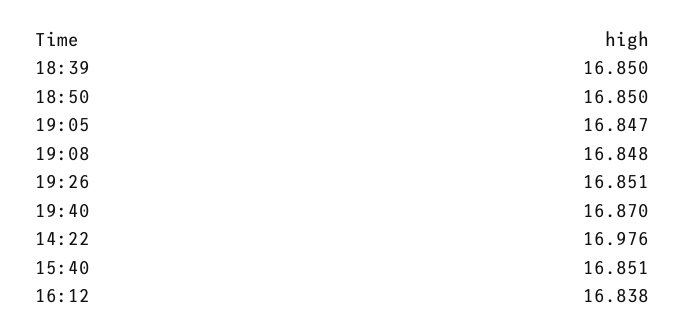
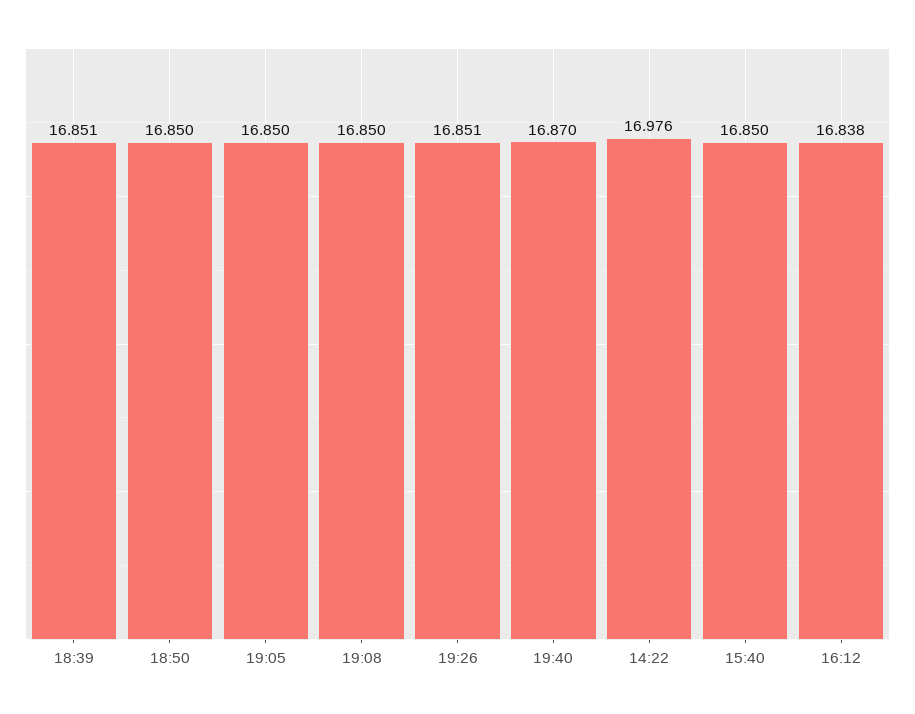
  {
-   "18:39": 16.85,
+   "18:39": 16.851,
    "18:50": 16.85,
-   "19:05": 16.847,
+   "19:05": 16.85,
-   "19:08": 16.848,
+   "19:08": 16.85,
    "19:26": 16.851,
    "19:40": 16.87,
    "14:22": 16.976,
-   "15:40": 16.851,
+   "15:40": 16.85,
    "16:12": 16.838
  }

